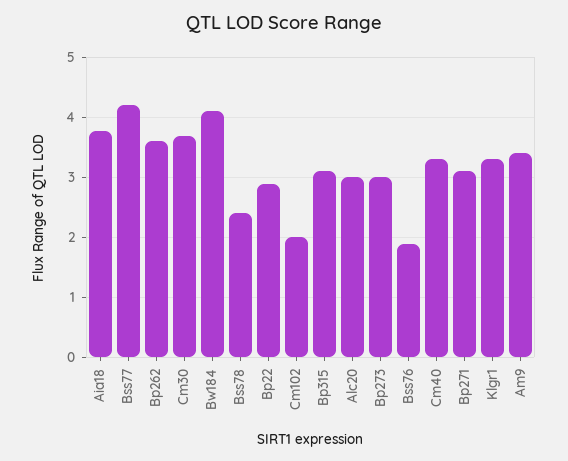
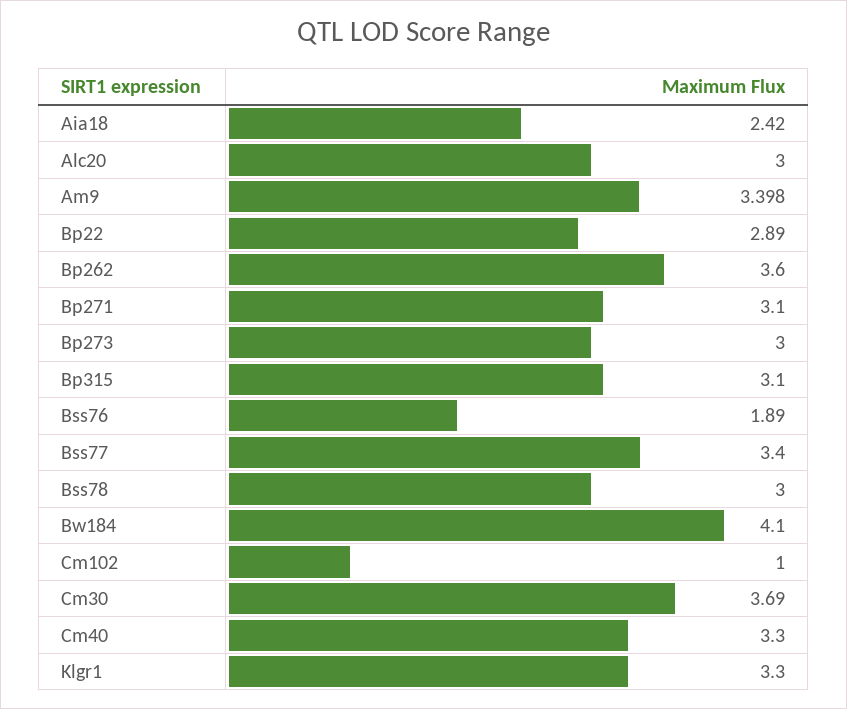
  {
-   "Aia18": 3.8,
+   "Aia18": 2.42,
-   "Bss77": 4.2,
+   "Bss77": 3.4,
    "Bp262": 3.6,
    "Cm30": 3.69,
    "Bw184": 4.1,
-   "Bss78": 2.4,
+   "Bss78": 3,
    "Bp22": 2.89,
-   "Cm102": 2,
+   "Cm102": 1,
    "Bp315": 3.1,
    "Alc20": 3,
    "Bp273": 3,
    "Bss76": 1.89,
    "Cm40": 3.3,
    "Bp271": 3.1,
    "Klgr1": 3.3,
    "Am9": 3.398
  }

